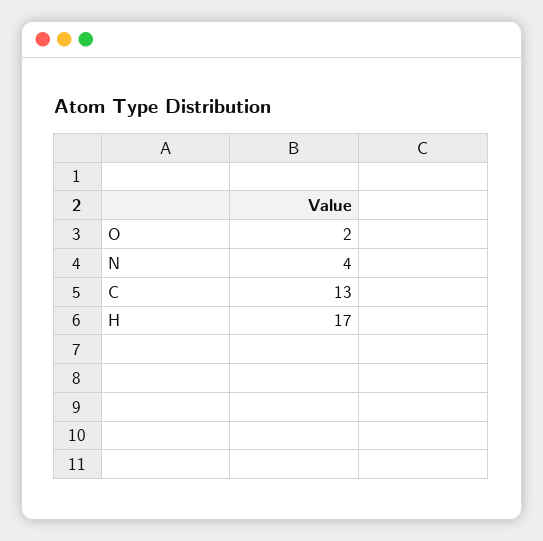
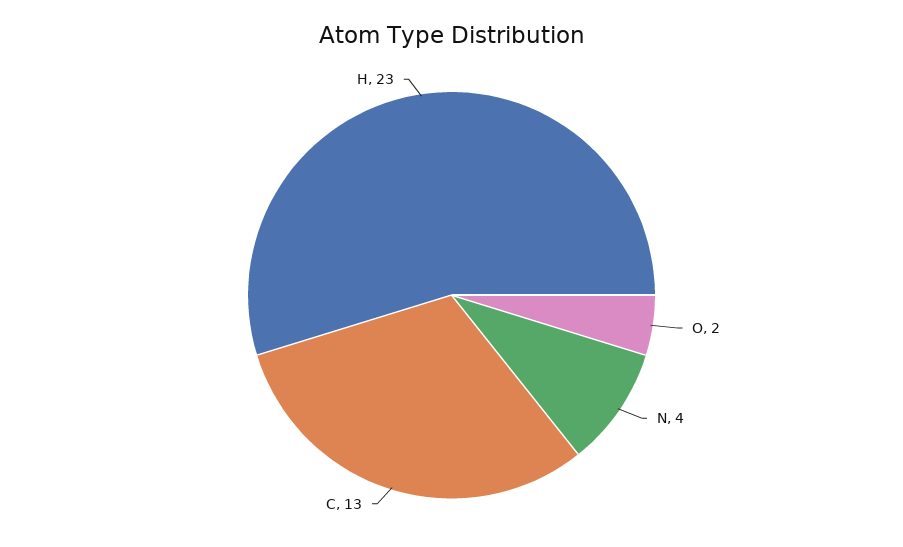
  {
    "O": 2,
    "N": 4,
    "C": 13,
-   "H": 17
+   "H": 23
  }

